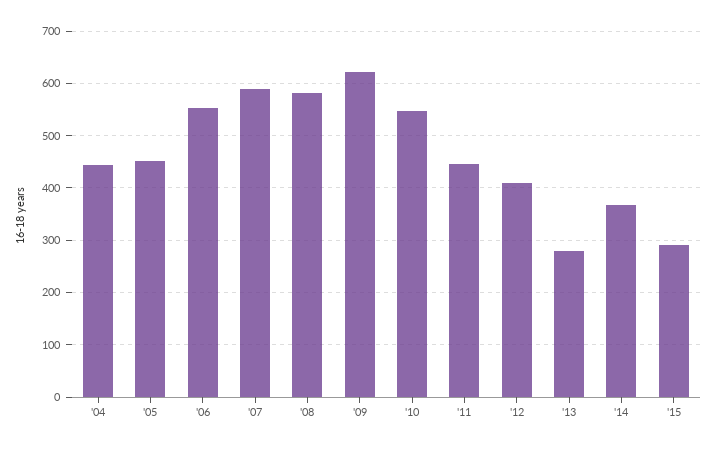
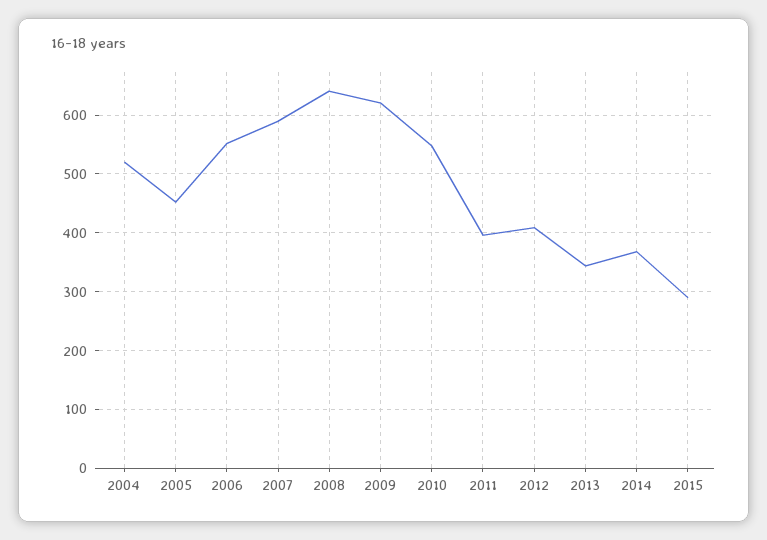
  {
-   "'04": 440,
+   "'04": 520,
    "'05": 460,
    "'06": 560,
    "'07": 600,
-   "'08": 580,
+   "'08": 640,
    "'09": 620,
    "'10": 540,
-   "'11": 440,
+   "'11": 400,
    "'12": 400,
-   "'13": 280,
+   "'13": 340,
    "'14": 360,
    "'15": 300
  }

